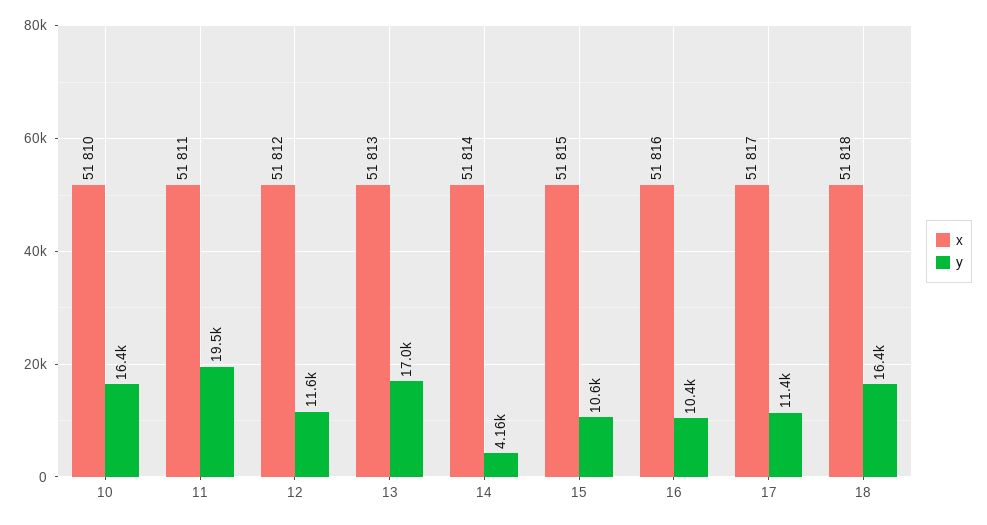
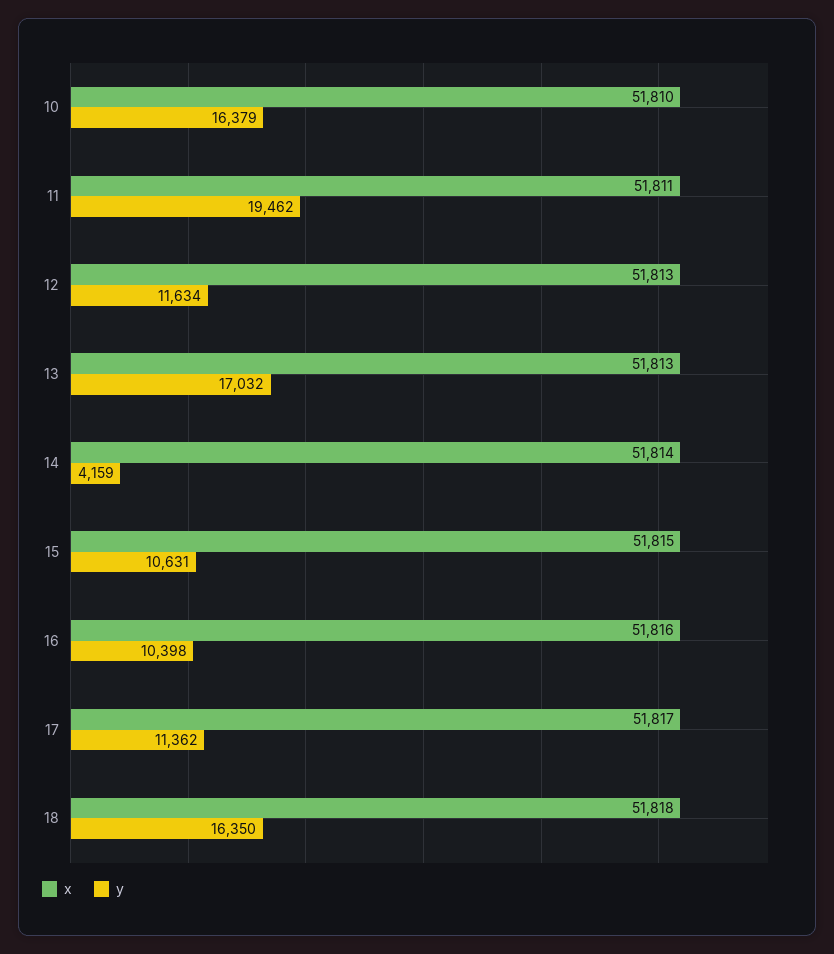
  {
    "x": {
      "10": 51810,
      "11": 51811,
-     "12": 51812,
+     "12": 51813,
      "13": 51813,
      "14": 51814,
      "15": 51815,
      "16": 51816,
      "17": 51817,
      "18": 51818
    },
    "y": {
      "10": 16379,
      "11": 19462,
      "12": 11634,
      "13": 17032,
      "14": 4159,
      "15": 10631,
      "16": 10398,
      "17": 11362,
      "18": 16350
    }
  }

